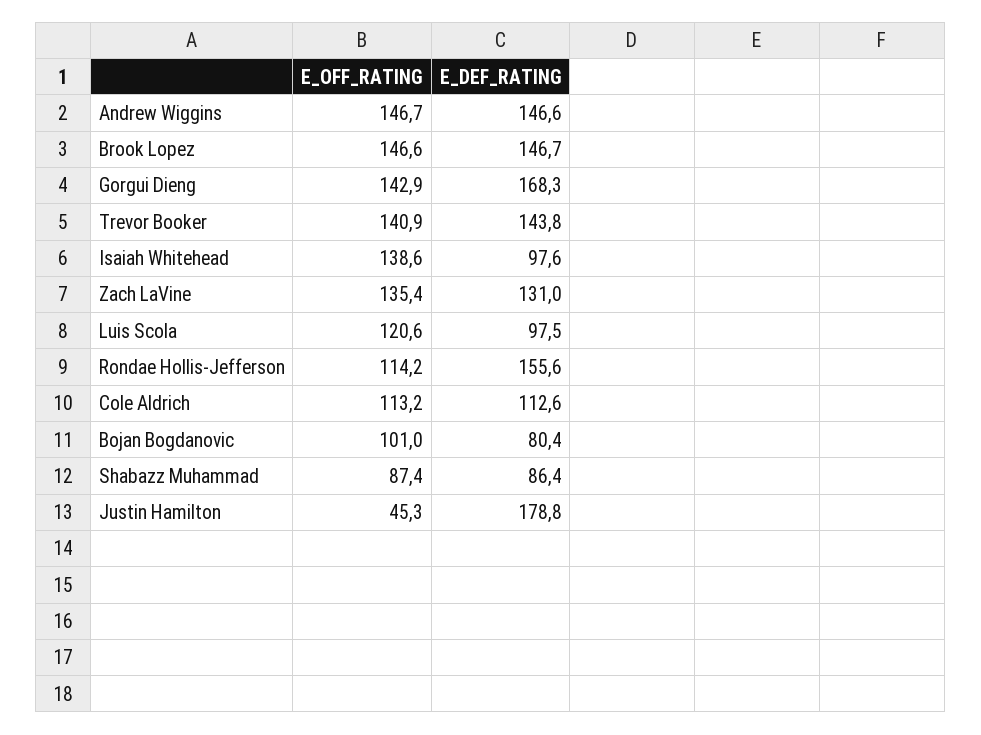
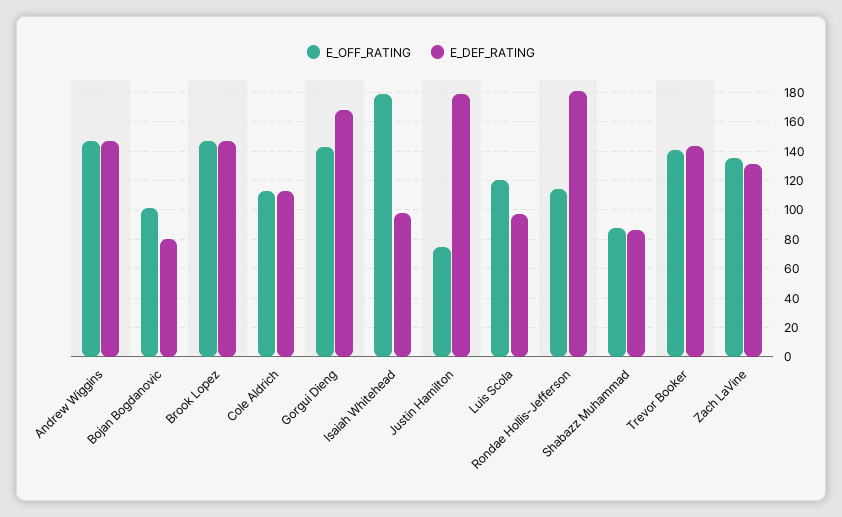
  {
    "E_OFF_RATING": {
      "Andrew Wiggins": 146.7,
      "Brook Lopez": 146.6,
      "Gorgui Dieng": 142.9,
      "Trevor Booker": 140.9,
-     "Isaiah Whitehead": 138.6,
+     "Isaiah Whitehead": 180,
      "Zach LaVine": 135.4,
      "Luis Scola": 120.6,
      "Rondae Hollis-Jefferson": 114.2,
      "Cole Aldrich": 113.2,
      "Bojan Bogdanovic": 101,
      "Shabazz Muhammad": 87.4,
-     "Justin Hamilton": 45.3
+     "Justin Hamilton": 75
    },
    "E_DEF_RATING": {
      "Andrew Wiggins": 146.6,
      "Brook Lopez": 146.7,
      "Gorgui Dieng": 168.3,
      "Trevor Booker": 143.8,
      "Isaiah Whitehead": 97.6,
      "Zach LaVine": 131,
      "Luis Scola": 97.5,
-     "Rondae Hollis-Jefferson": 155.6,
+     "Rondae Hollis-Jefferson": 180,
      "Cole Aldrich": 112.6,
      "Bojan Bogdanovic": 80.4,
      "Shabazz Muhammad": 86.4,
      "Justin Hamilton": 178.8
    }
  }

